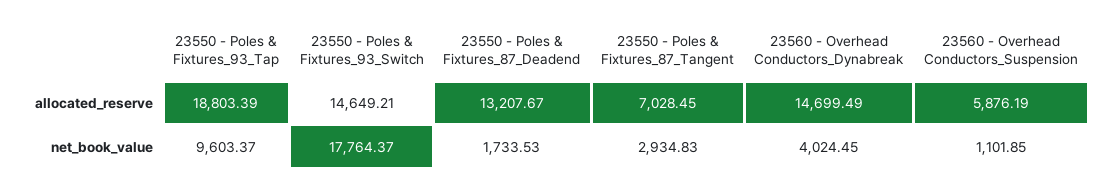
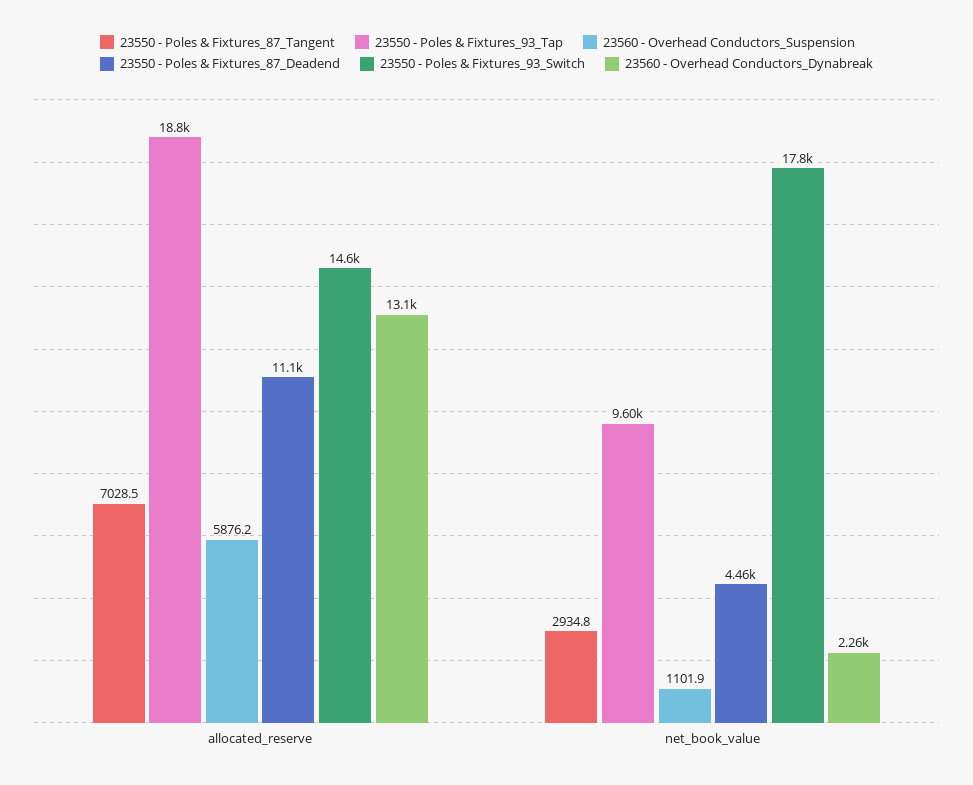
  {
    "23550 - Poles & Fixtures_93_Tap": {
      "allocated_reserve": 18803.39,
      "net_book_value": 9603.37
    },
    "23550 - Poles & Fixtures_93_Switch": {
      "allocated_reserve": 14649.21,
      "net_book_value": 17764.37
    },
    "23550 - Poles & Fixtures_87_Deadend": {
-     "allocated_reserve": 13207.67,
+     "allocated_reserve": 11100,
-     "net_book_value": 1733.53
+     "net_book_value": 4460
    },
    "23550 - Poles & Fixtures_87_Tangent": {
      "allocated_reserve": 7028.45,
      "net_book_value": 2934.83
    },
    "23560 - Overhead Conductors_Dynabreak": {
-     "allocated_reserve": 14699.49,
+     "allocated_reserve": 13100,
-     "net_book_value": 4024.45
+     "net_book_value": 2260
    },
    "23560 - Overhead Conductors_Suspension": {
      "allocated_reserve": 5876.19,
      "net_book_value": 1101.85
    }
  }

